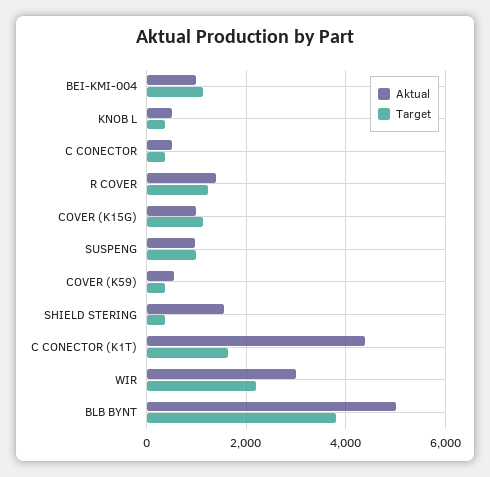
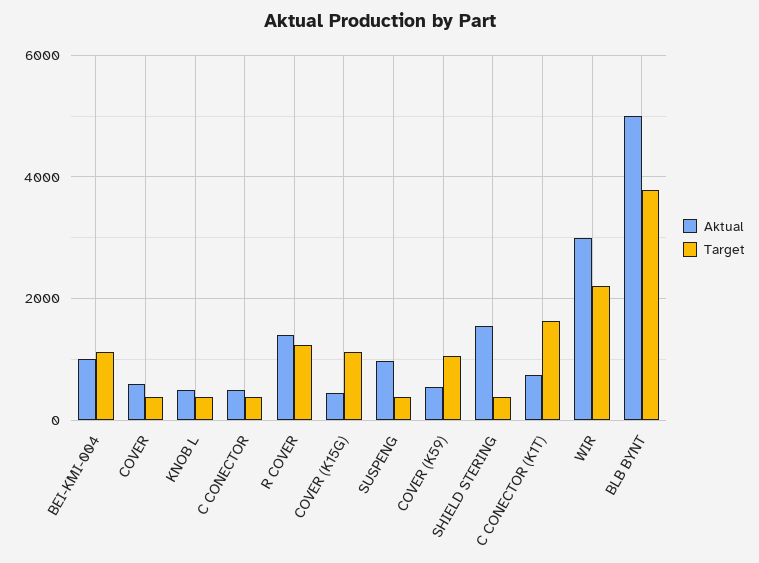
  {
    "Aktual": {
      "BEI-KMI-004": 1000,
      "KNOB L": 600,
      "C CONECTOR": 600,
      "R COVER": 1400,
-     "COVER (K15G)": 1000,
+     "COVER (K15G)": 400,
      "SUSPENG": 1000,
      "COVER (K59)": 600,
      "SHIELD STERING": 1600,
-     "C CONECTOR (K1T)": 4400,
+     "C CONECTOR (K1T)": 800,
      "WIR": 3000,
-     "BLB BYNT": 5000
+     "BLB BYNT": 5000,
+     "COVER": 600
    },
    "Target": {
      "BEI-KMI-004": 1200,
      "KNOB L": 400,
      "C CONECTOR": 400,
      "R COVER": 1200,
      "COVER (K15G)": 1200,
-     "SUSPENG": 1000,
+     "SUSPENG": 400,
-     "COVER (K59)": 400,
+     "COVER (K59)": 1000,
      "SHIELD STERING": 400,
      "C CONECTOR (K1T)": 1600,
      "WIR": 2200,
-     "BLB BYNT": 3800
+     "BLB BYNT": 3800,
+     "COVER": 400
    }
  }

